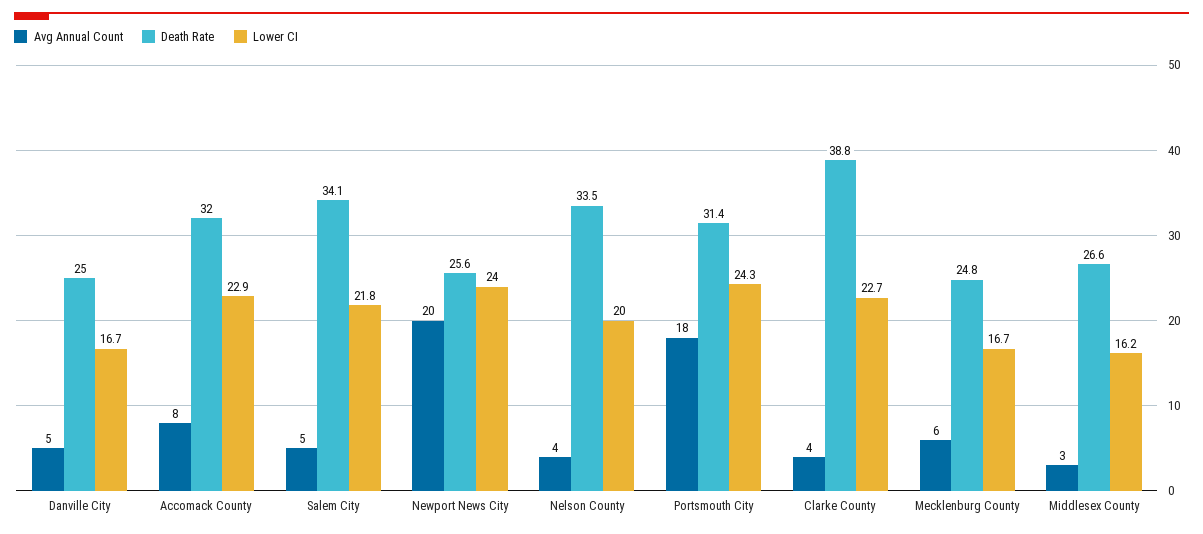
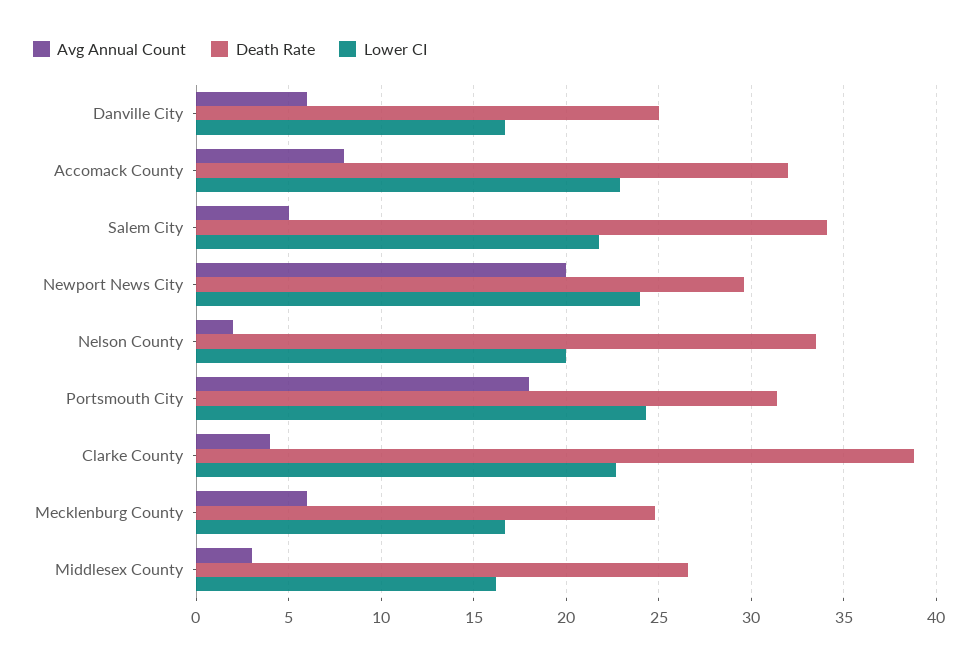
  {
    "Avg Annual Count": {
-     "Danville City": 5,
+     "Danville City": 6,
      "Accomack County": 8,
      "Salem City": 5,
      "Newport News City": 20,
-     "Nelson County": 4,
+     "Nelson County": 2,
      "Portsmouth City": 18,
      "Clarke County": 4,
      "Mecklenburg County": 6,
      "Middlesex County": 3
    },
    "Death Rate": {
      "Danville City": 25,
      "Accomack County": 32,
      "Salem City": 34.1,
-     "Newport News City": 25.6,
+     "Newport News City": 29.5,
      "Nelson County": 33.5,
      "Portsmouth City": 31.4,
      "Clarke County": 38.8,
      "Mecklenburg County": 24.8,
      "Middlesex County": 26.6
    },
    "Lower CI": {
      "Danville City": 16.7,
      "Accomack County": 22.9,
      "Salem City": 21.8,
      "Newport News City": 24,
      "Nelson County": 20,
      "Portsmouth City": 24.3,
      "Clarke County": 22.7,
      "Mecklenburg County": 16.7,
      "Middlesex County": 16.2
    }
  }

